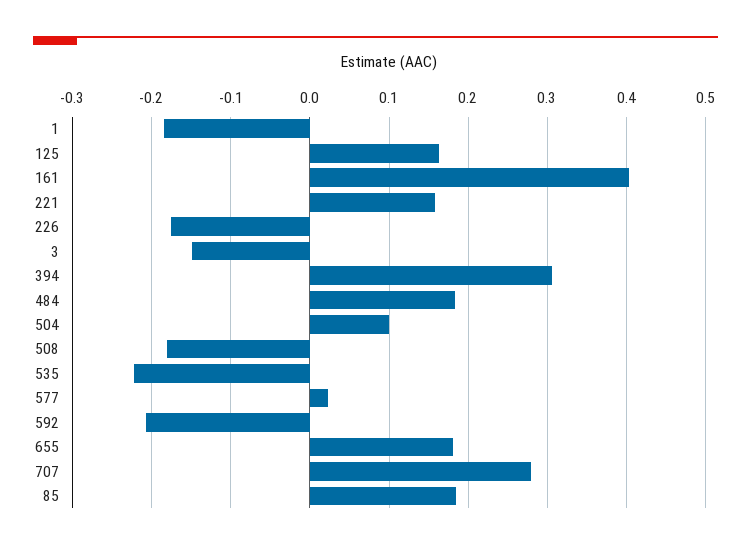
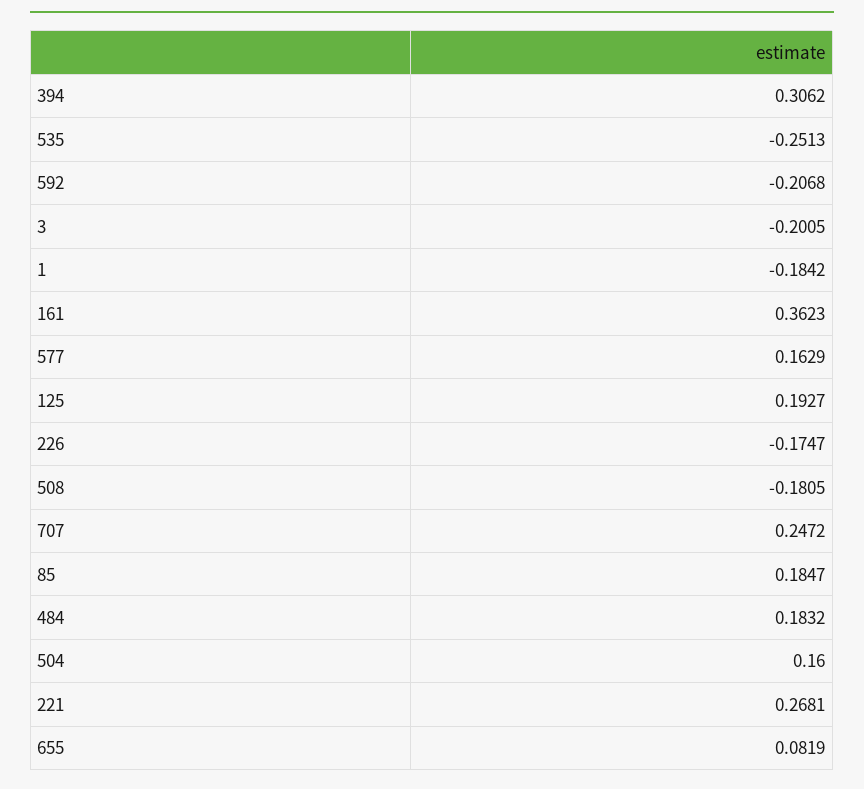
  {
    "1": -0.1842,
-   "125": 0.16,
+   "125": 0.1927,
-   "161": 0.4,
+   "161": 0.3623,
-   "221": 0.16,
+   "221": 0.2681,
    "226": -0.1747,
-   "3": -0.15,
+   "3": -0.2005,
    "394": 0.3062,
    "484": 0.1832,
-   "504": 0.1,
+   "504": 0.16,
    "508": -0.1805,
-   "535": -0.22,
+   "535": -0.2513,
-   "577": 0.02,
+   "577": 0.1629,
    "592": -0.2068,
-   "655": 0.18,
+   "655": 0.0819,
-   "707": 0.28,
+   "707": 0.2472,
    "85": 0.1847
  }

